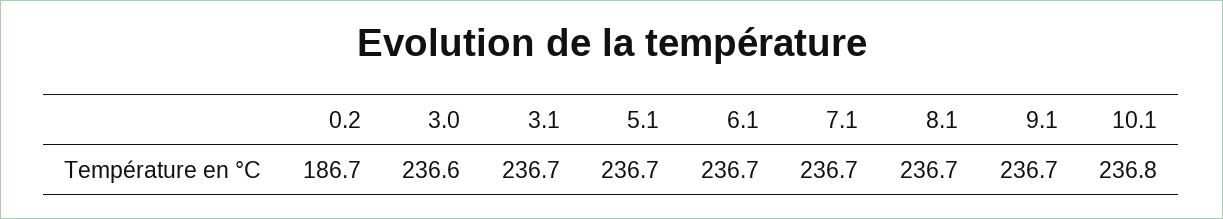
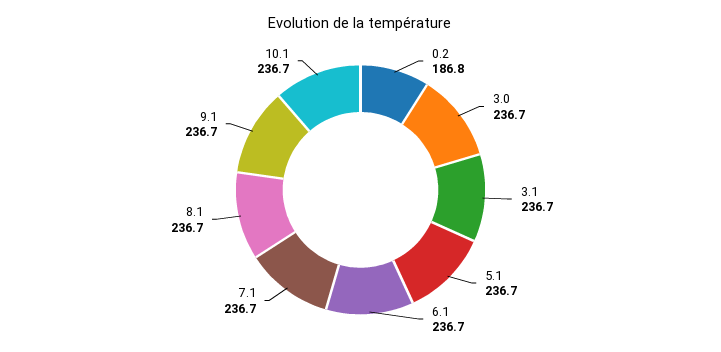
  {
-   "0.2": 186.7,
+   "0.2": 186.8,
-   "3.0": 236.6,
+   "3.0": 236.7,
    "3.1": 236.7,
    "5.1": 236.7,
    "6.1": 236.7,
    "7.1": 236.7,
    "8.1": 236.7,
    "9.1": 236.7,
-   "10.1": 236.8
+   "10.1": 236.7
  }

